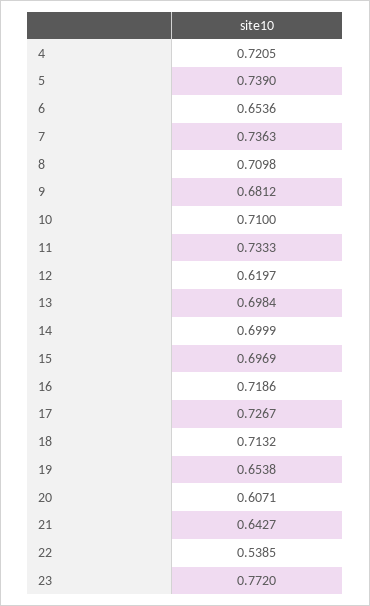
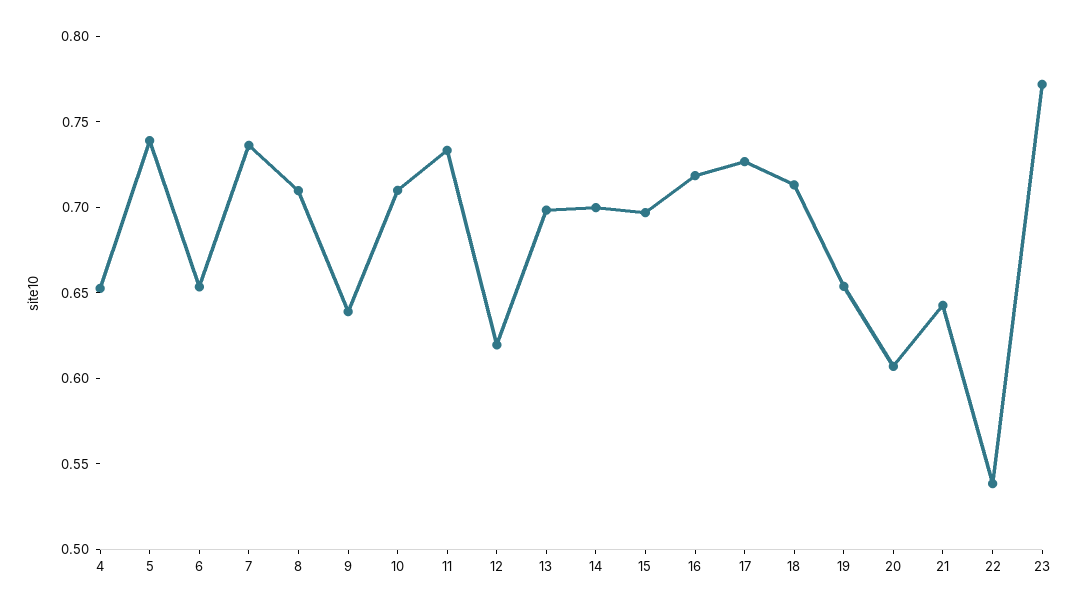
  {
-   "4": 0.7205,
+   "4": 0.65,
    "5": 0.739,
    "6": 0.6536,
    "7": 0.7363,
    "8": 0.7098,
-   "9": 0.6812,
+   "9": 0.64,
    "10": 0.71,
    "11": 0.7333,
    "12": 0.6197,
    "13": 0.6984,
    "14": 0.6999,
    "15": 0.6969,
    "16": 0.7186,
    "17": 0.7267,
    "18": 0.7132,
    "19": 0.6538,
    "20": 0.6071,
    "21": 0.6427,
    "22": 0.5385,
    "23": 0.772
  }

